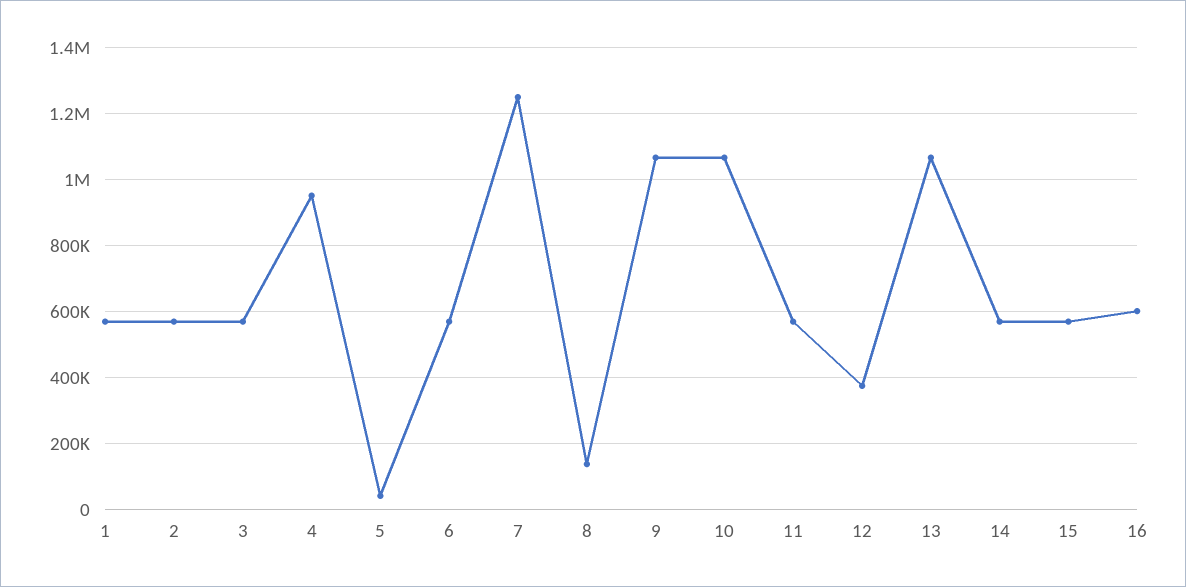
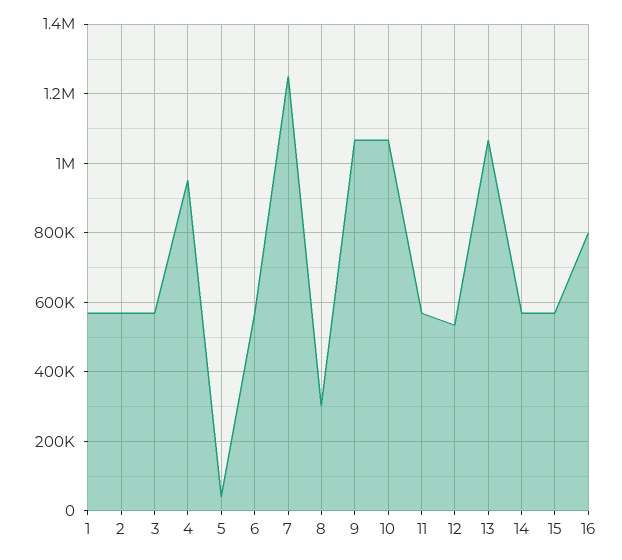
  {
    "1": 560000,
    "2": 560000,
    "3": 560000,
    "4": 960000,
    "5": 40000,
    "6": 560000,
    "7": 1260000,
-   "8": 140000,
+   "8": 300000,
    "9": 1060000,
    "10": 1060000,
    "11": 560000,
-   "12": 380000,
+   "12": 540000,
    "13": 1060000,
    "14": 560000,
    "15": 560000,
-   "16": 600000
+   "16": 800000
  }

